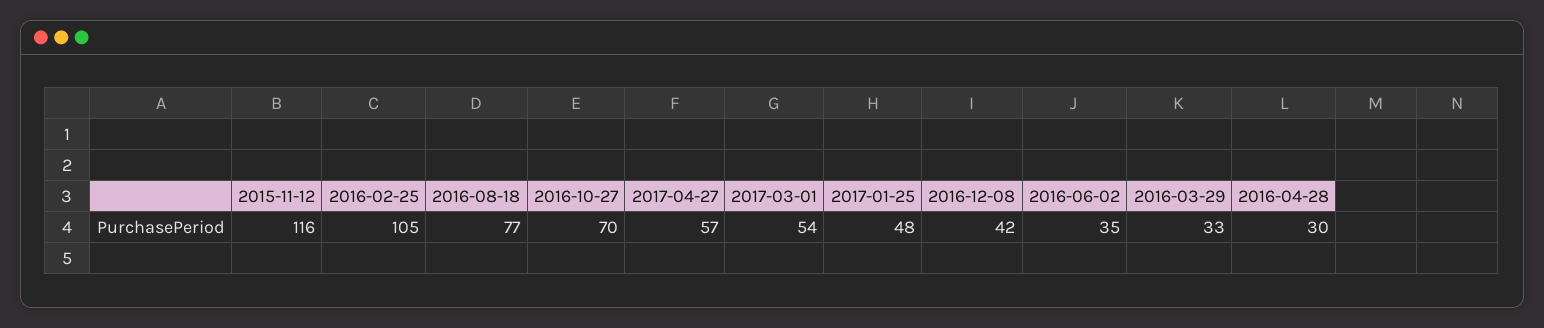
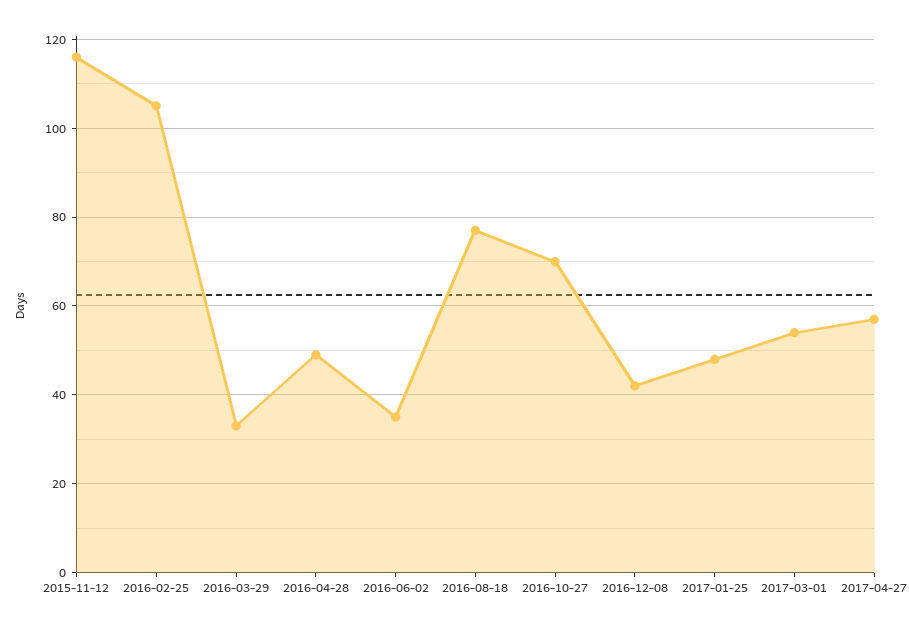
  {
    "2015-11-12": 116,
    "2016-02-25": 105,
    "2016-08-18": 77,
    "2016-10-27": 70,
    "2017-04-27": 57,
    "2017-03-01": 54,
    "2017-01-25": 48,
    "2016-12-08": 42,
    "2016-06-02": 35,
    "2016-03-29": 33,
-   "2016-04-28": 30
+   "2016-04-28": 50
  }

